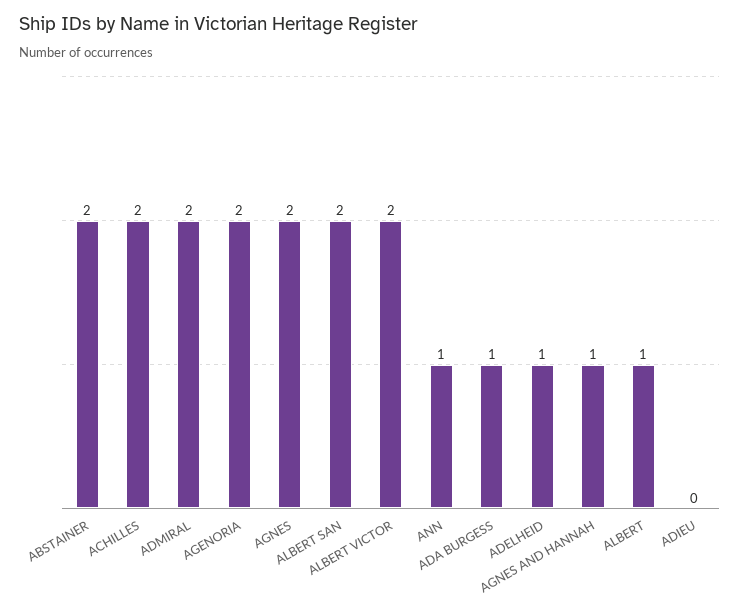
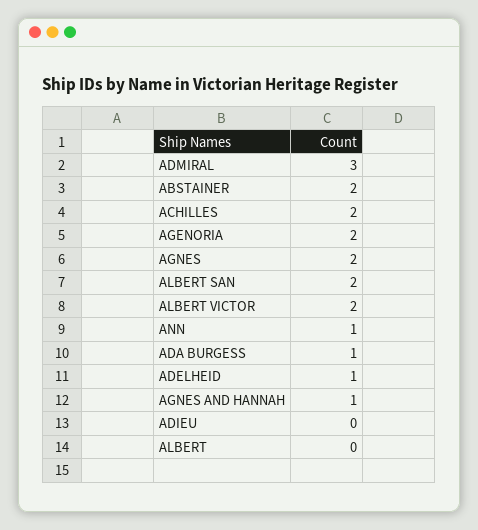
  {
    "ABSTAINER": 2,
    "ACHILLES": 2,
-   "ADMIRAL": 2,
+   "ADMIRAL": 3,
    "AGENORIA": 2,
    "AGNES": 2,
    "ALBERT SAN": 2,
    "ALBERT VICTOR": 2,
    "ANN": 1,
    "ADA BURGESS": 1,
    "ADELHEID": 1,
    "AGNES AND HANNAH": 1,
-   "ALBERT": 1,
+   "ALBERT": 0,
    "ADIEU": 0
  }

